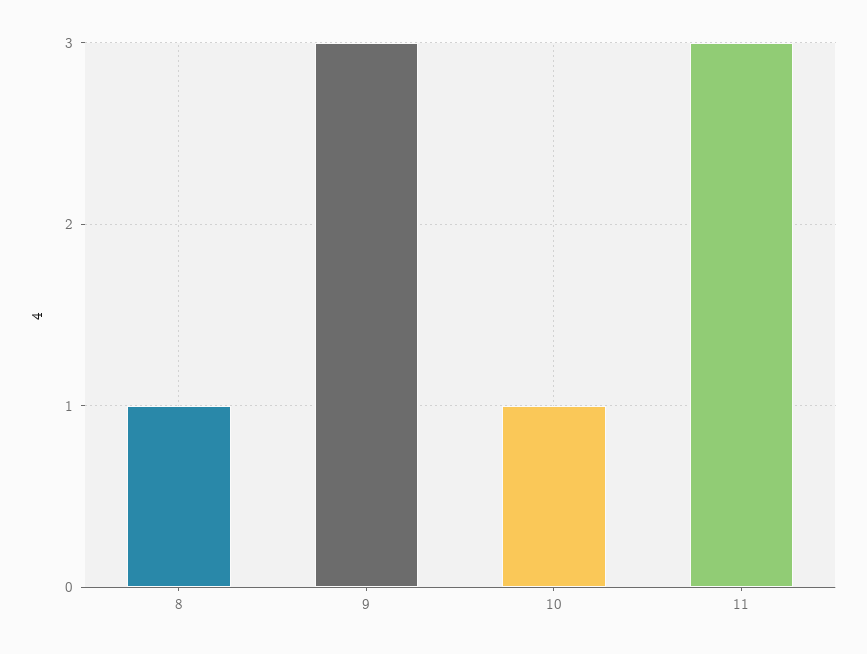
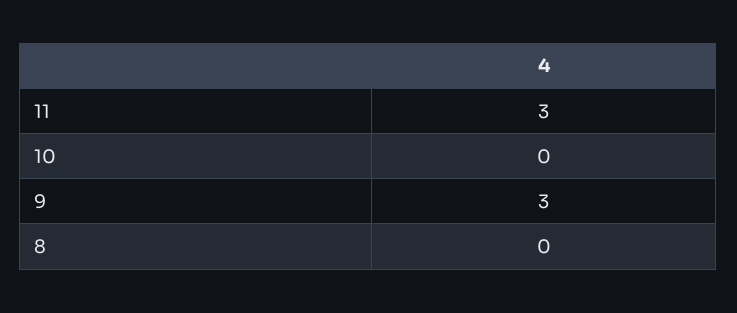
  {
-   "8": 1,
+   "8": 0,
    "9": 3,
-   "10": 1,
+   "10": 0,
    "11": 3
  }

